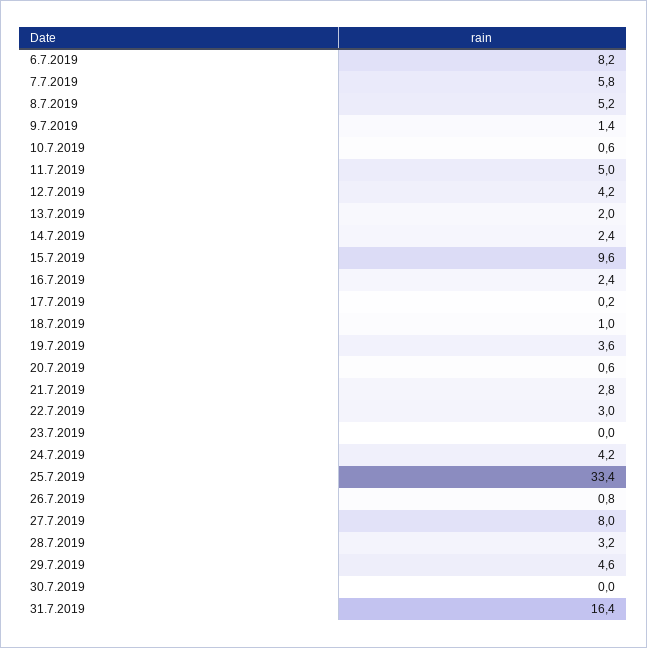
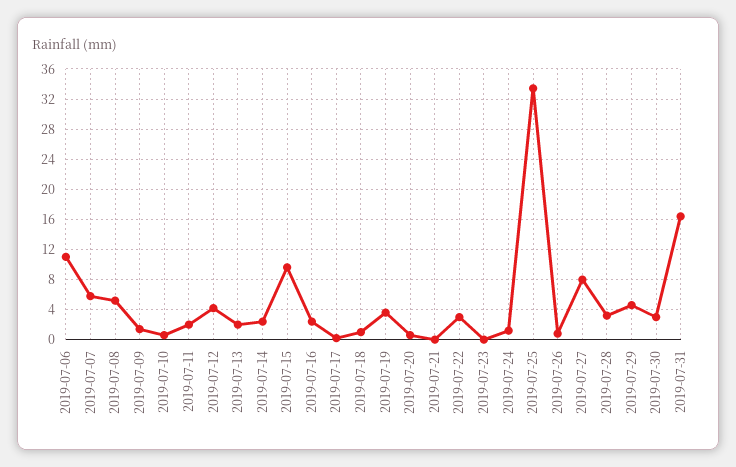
  {
-   "6.7.2019": 8.2,
+   "6.7.2019": 11,
    "7.7.2019": 5.8,
    "8.7.2019": 5.2,
    "9.7.2019": 1.4,
    "10.7.2019": 0.6,
-   "11.7.2019": 5,
+   "11.7.2019": 2,
    "12.7.2019": 4.2,
    "13.7.2019": 2,
    "14.7.2019": 2.4,
    "15.7.2019": 9.6,
    "16.7.2019": 2.4,
    "17.7.2019": 0.2,
    "18.7.2019": 1,
    "19.7.2019": 3.6,
    "20.7.2019": 0.6,
-   "21.7.2019": 2.8,
+   "21.7.2019": 0,
    "22.7.2019": 3,
    "23.7.2019": 0,
-   "24.7.2019": 4.2,
+   "24.7.2019": 1,
    "25.7.2019": 33.4,
    "26.7.2019": 0.8,
    "27.7.2019": 8,
    "28.7.2019": 3.2,
    "29.7.2019": 4.6,
-   "30.7.2019": 0,
+   "30.7.2019": 3,
    "31.7.2019": 16.4
  }

